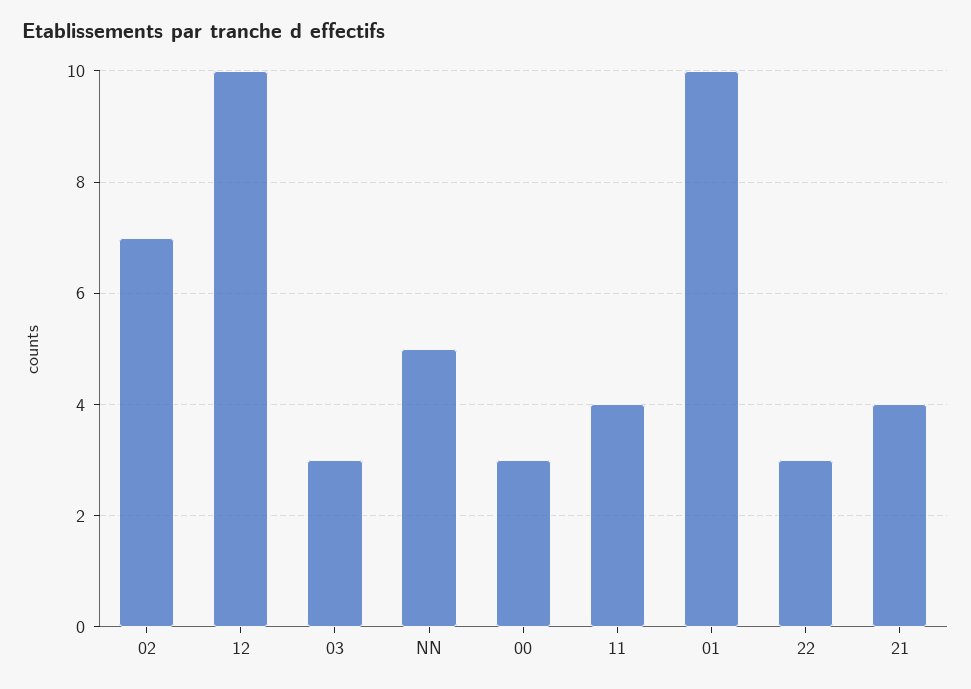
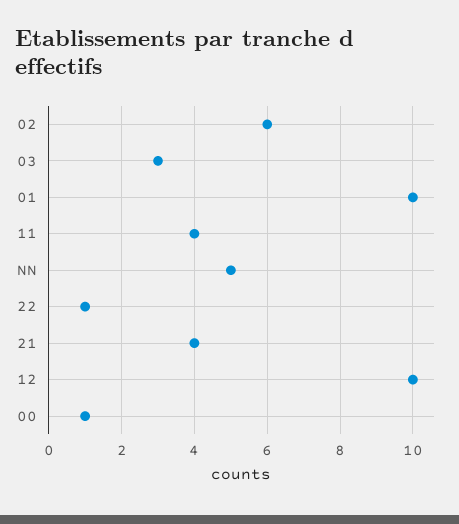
  {
-   "02": 7,
+   "02": 6,
    "12": 10,
    "03": 3,
    "NN": 5,
-   "00": 3,
+   "00": 1,
    "11": 4,
    "01": 10,
-   "22": 3,
+   "22": 1,
    "21": 4
  }

